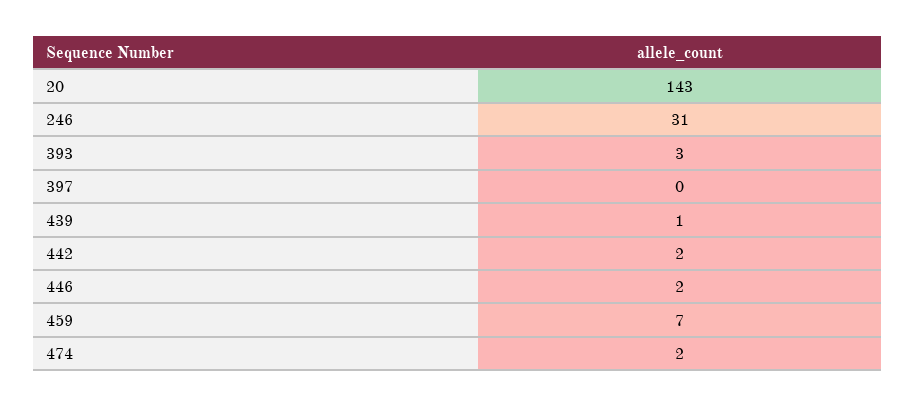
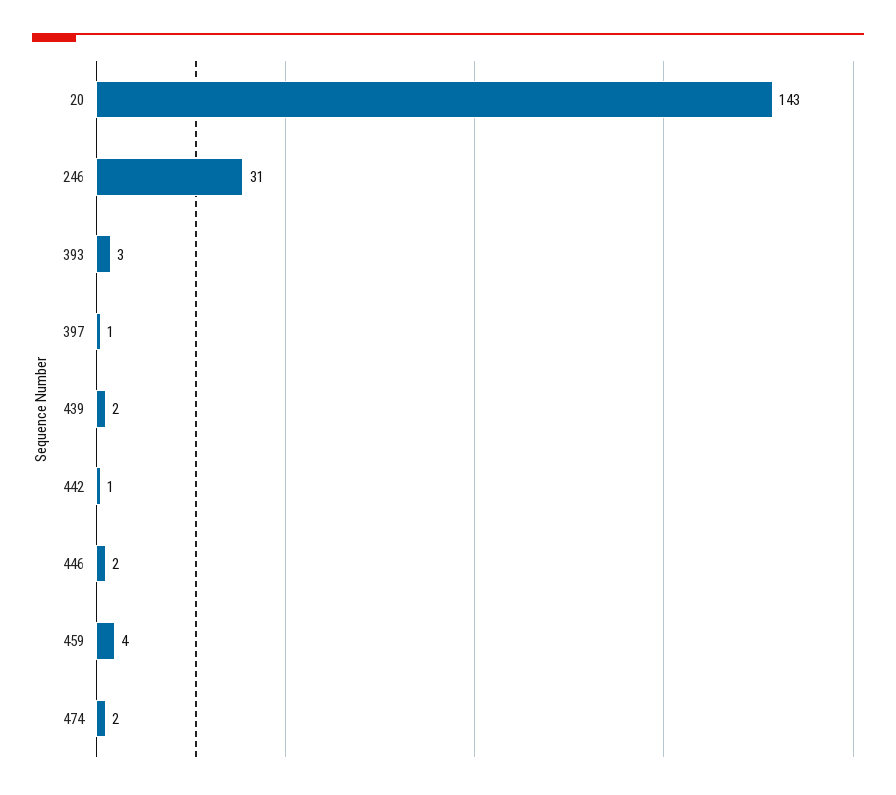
  {
    "20": 143,
    "246": 31,
    "393": 3,
-   "397": 0,
+   "397": 1,
-   "439": 1,
+   "439": 2,
-   "442": 2,
+   "442": 1,
    "446": 2,
-   "459": 7,
+   "459": 4,
    "474": 2
  }

